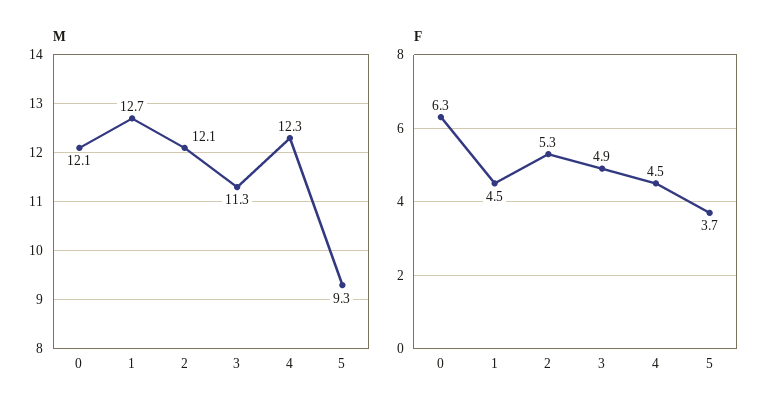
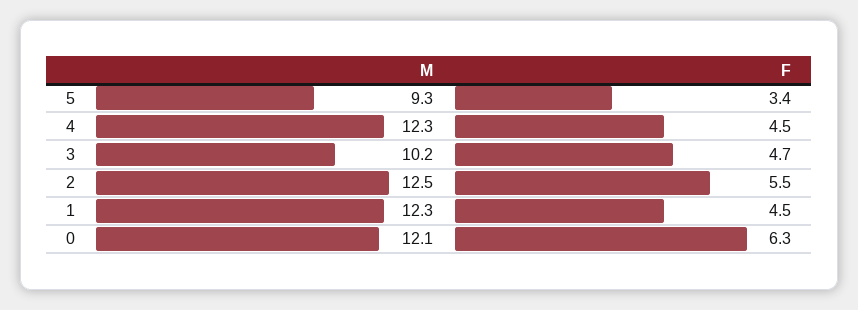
  {
    "M": {
      "0": 12.1,
-     "1": 12.7,
+     "1": 12.3,
-     "2": 12.1,
+     "2": 12.5,
-     "3": 11.3,
+     "3": 10.2,
      "4": 12.3,
      "5": 9.3
    },
    "F": {
      "0": 6.3,
      "1": 4.5,
-     "2": 5.3,
+     "2": 5.5,
-     "3": 4.9,
+     "3": 4.7,
      "4": 4.5,
-     "5": 3.7
+     "5": 3.4
    }
  }

